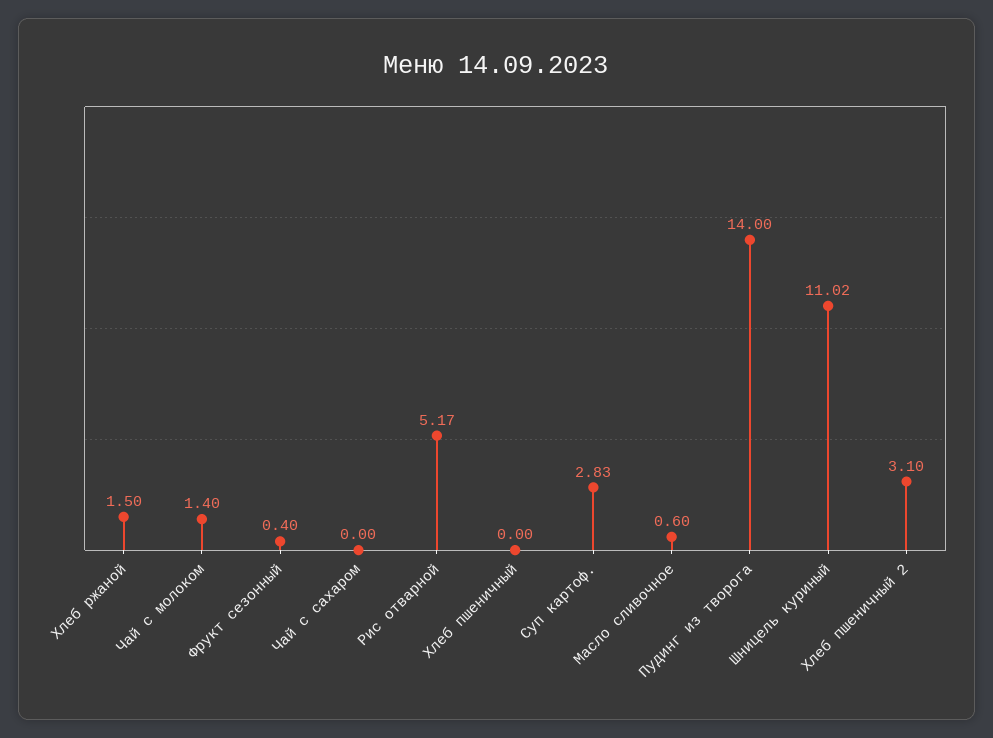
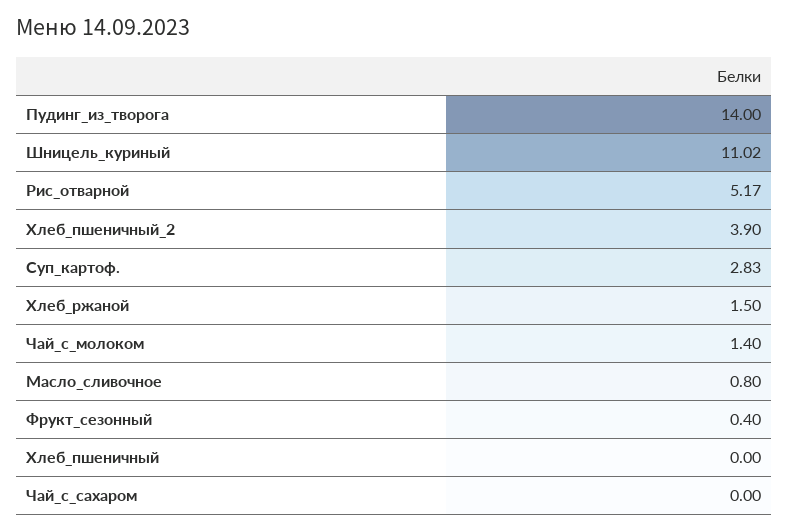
  {
    "Хлеб ржаной": 1.5,
    "Чай с молоком": 1.4,
    "Фрукт сезонный": 0.4,
    "Чай с сахаром": 0,
    "Рис отварной": 5.17,
    "Хлеб пшеничный": 0,
    "Суп картоф.": 2.83,
-   "Масло сливочное": 0.6,
+   "Масло сливочное": 0.8,
    "Пудинг из творога": 14,
    "Шницель куриный": 11.02,
-   "Хлеб пшеничный 2": 3.1
+   "Хлеб пшеничный 2": 3.9
  }

